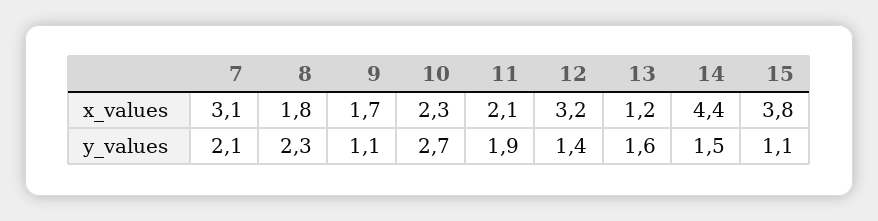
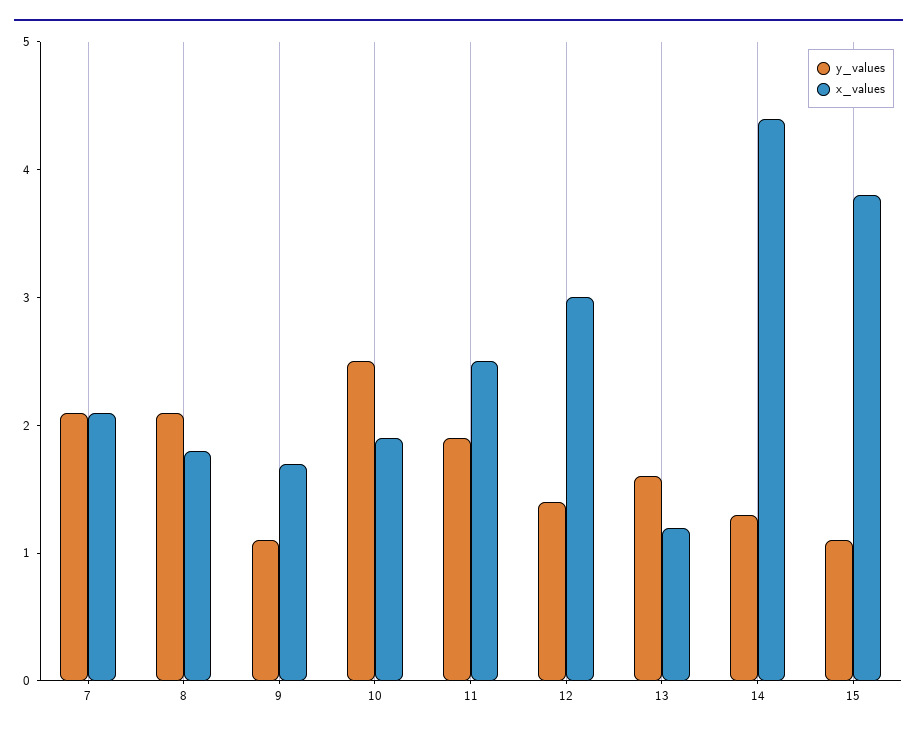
  {
    "x_values": {
-     "7": 3.1,
+     "7": 2.1,
      "8": 1.8,
      "9": 1.7,
-     "10": 2.3,
+     "10": 1.9,
-     "11": 2.1,
+     "11": 2.5,
-     "12": 3.2,
+     "12": 3,
      "13": 1.2,
      "14": 4.4,
      "15": 3.8
    },
    "y_values": {
      "7": 2.1,
-     "8": 2.3,
+     "8": 2.1,
      "9": 1.1,
-     "10": 2.7,
+     "10": 2.5,
      "11": 1.9,
      "12": 1.4,
      "13": 1.6,
-     "14": 1.5,
+     "14": 1.3,
      "15": 1.1
    }
  }

